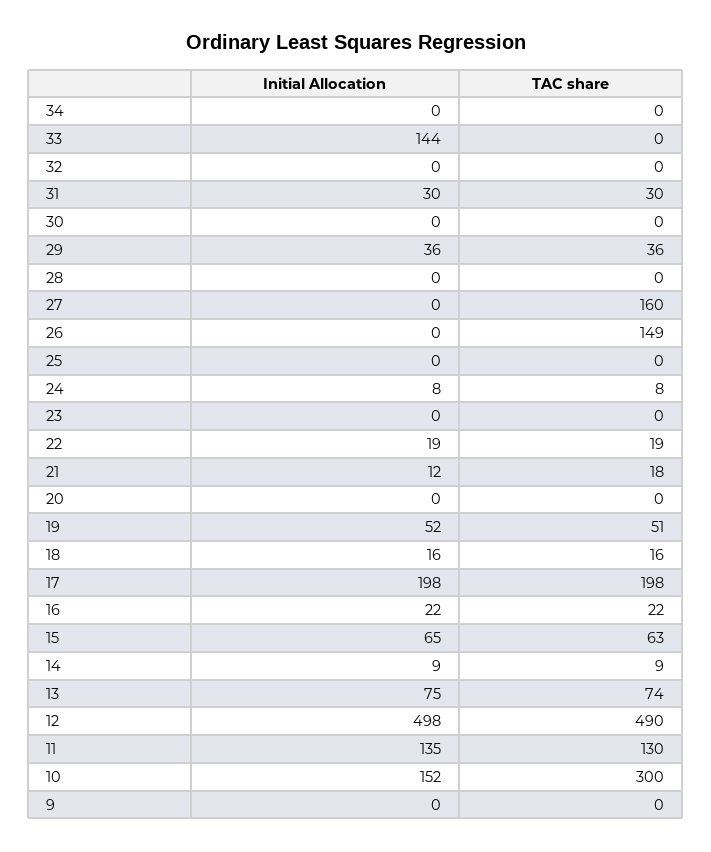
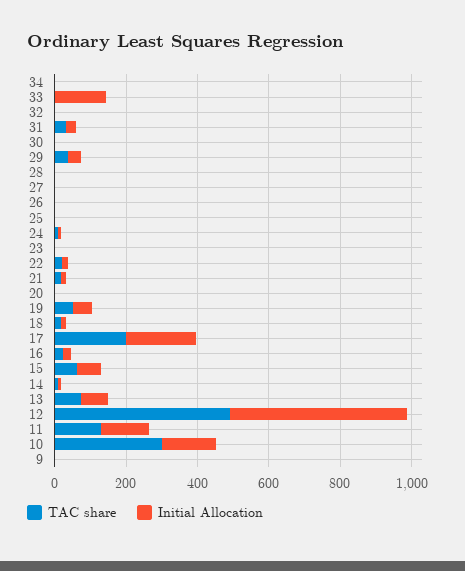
  {
    "Initial Allocation": {
      "34": 0,
      "33": 144,
      "32": 0,
      "31": 30,
      "30": 0,
      "29": 36,
      "28": 0,
      "27": 0,
      "26": 0,
      "25": 0,
      "24": 8,
      "23": 0,
      "22": 19,
      "21": 12,
      "20": 0,
      "19": 52,
      "18": 16,
      "17": 198,
      "16": 22,
      "15": 65,
      "14": 9,
      "13": 75,
      "12": 498,
      "11": 135,
      "10": 152,
      "9": 0
    },
    "TAC share": {
      "34": 0,
      "33": 0,
      "32": 0,
      "31": 30,
      "30": 0,
      "29": 36,
      "28": 0,
-     "27": 160,
+     "27": 0,
-     "26": 149,
+     "26": 0,
      "25": 0,
      "24": 8,
      "23": 0,
      "22": 19,
      "21": 18,
      "20": 0,
      "19": 51,
      "18": 16,
      "17": 198,
      "16": 22,
      "15": 63,
      "14": 9,
      "13": 74,
      "12": 490,
      "11": 130,
      "10": 300,
      "9": 0
    }
  }

